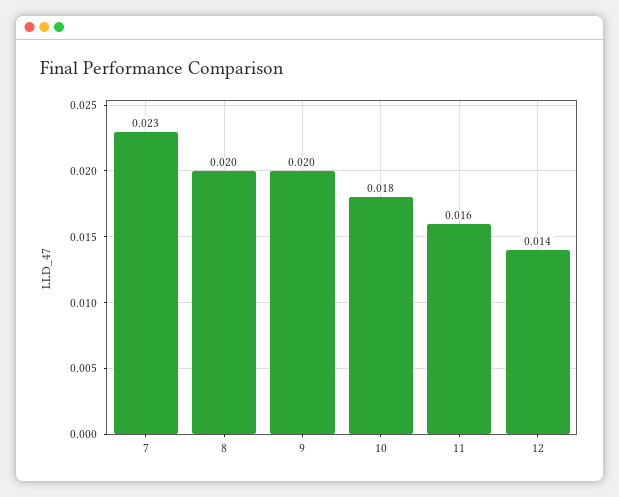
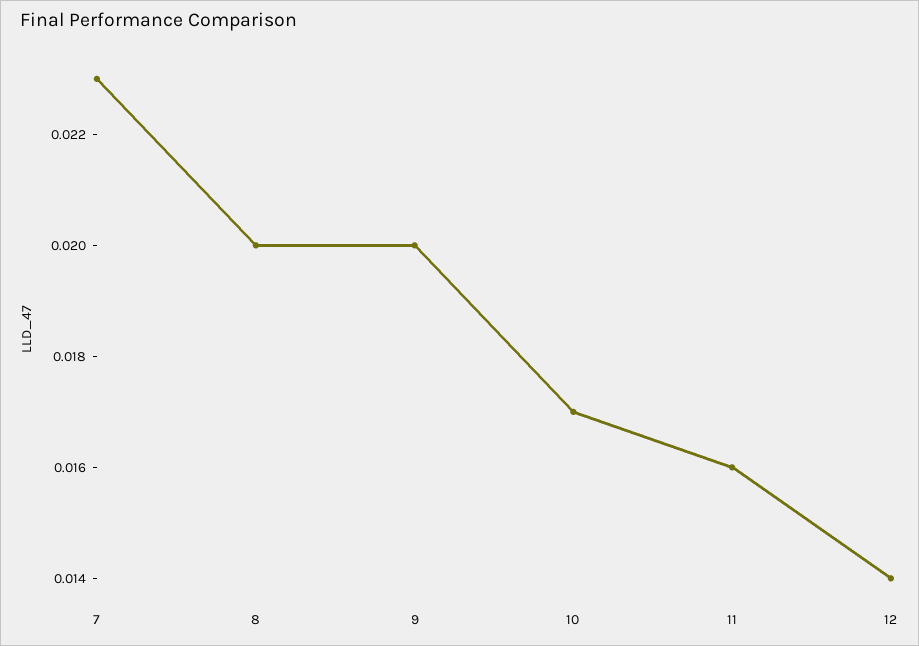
  {
    "7": 0.023,
    "8": 0.02,
    "9": 0.02,
-   "10": 0.018,
+   "10": 0.017,
    "11": 0.016,
    "12": 0.014
  }

